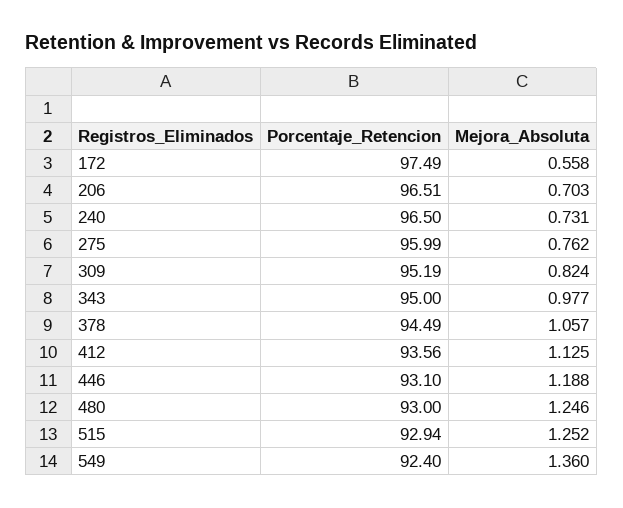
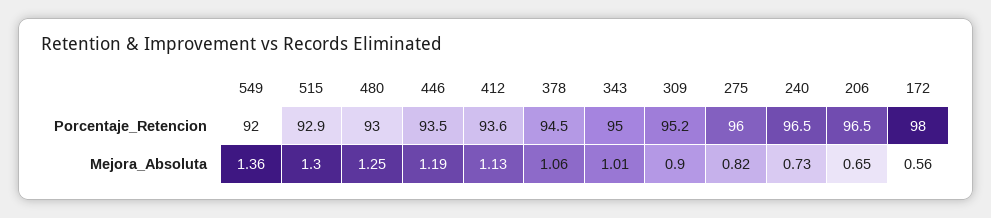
  {
    "Porcentaje_Retencion": {
-     "172": 97.49,
+     "172": 98,
      "206": 96.51,
      "240": 96.5,
      "275": 95.99,
      "309": 95.19,
      "343": 95,
      "378": 94.49,
      "412": 93.56,
-     "446": 93.1,
+     "446": 93.5,
      "480": 93,
      "515": 92.94,
-     "549": 92.4
+     "549": 92
    },
    "Mejora_Absoluta": {
      "172": 0.558,
-     "206": 0.703,
+     "206": 0.65,
      "240": 0.731,
-     "275": 0.762,
+     "275": 0.82,
-     "309": 0.824,
+     "309": 0.9,
-     "343": 0.977,
+     "343": 1.01,
      "378": 1.057,
      "412": 1.125,
      "446": 1.188,
      "480": 1.246,
-     "515": 1.252,
+     "515": 1.3,
      "549": 1.36
    }
  }

